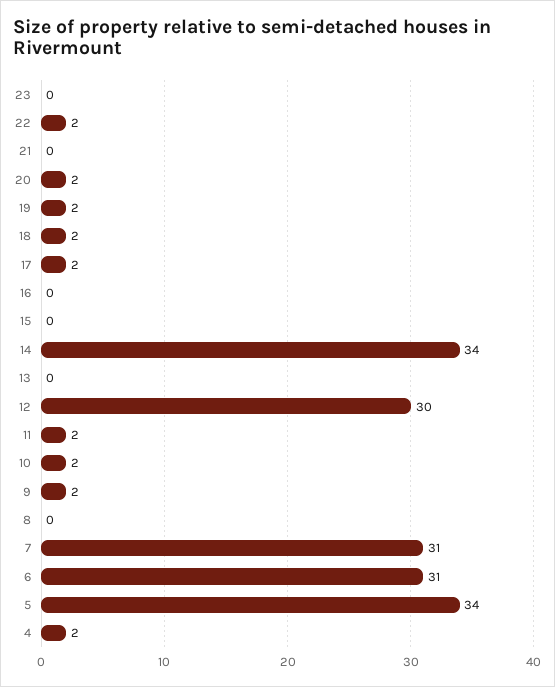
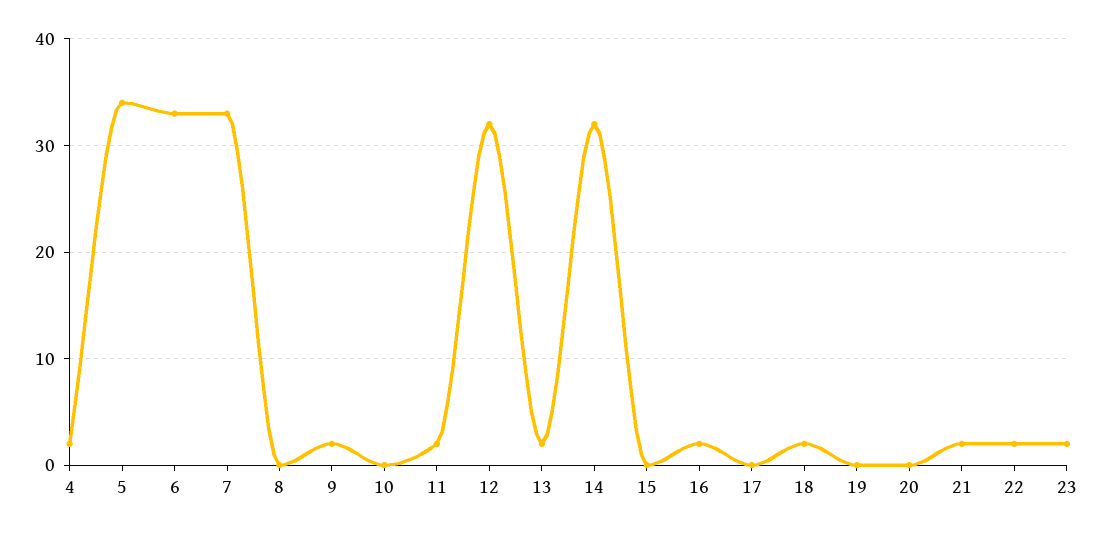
  {
-   "23": 0,
+   "23": 2,
    "22": 2,
-   "21": 0,
+   "21": 2,
-   "20": 2,
+   "20": 0,
-   "19": 2,
+   "19": 0,
    "18": 2,
-   "17": 2,
+   "17": 0,
-   "16": 0,
+   "16": 2,
    "15": 0,
-   "14": 34,
+   "14": 32,
-   "13": 0,
+   "13": 2,
-   "12": 30,
+   "12": 32,
    "11": 2,
-   "10": 2,
+   "10": 0,
    "9": 2,
    "8": 0,
-   "7": 31,
+   "7": 33,
-   "6": 31,
+   "6": 33,
    "5": 34,
    "4": 2
  }

